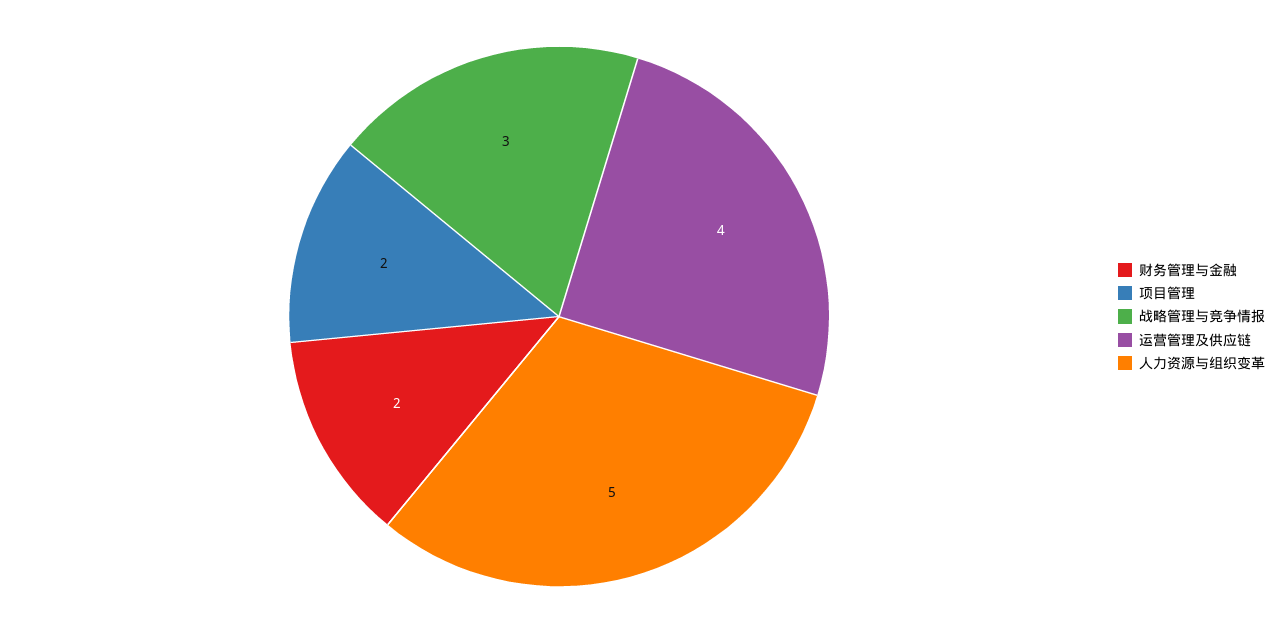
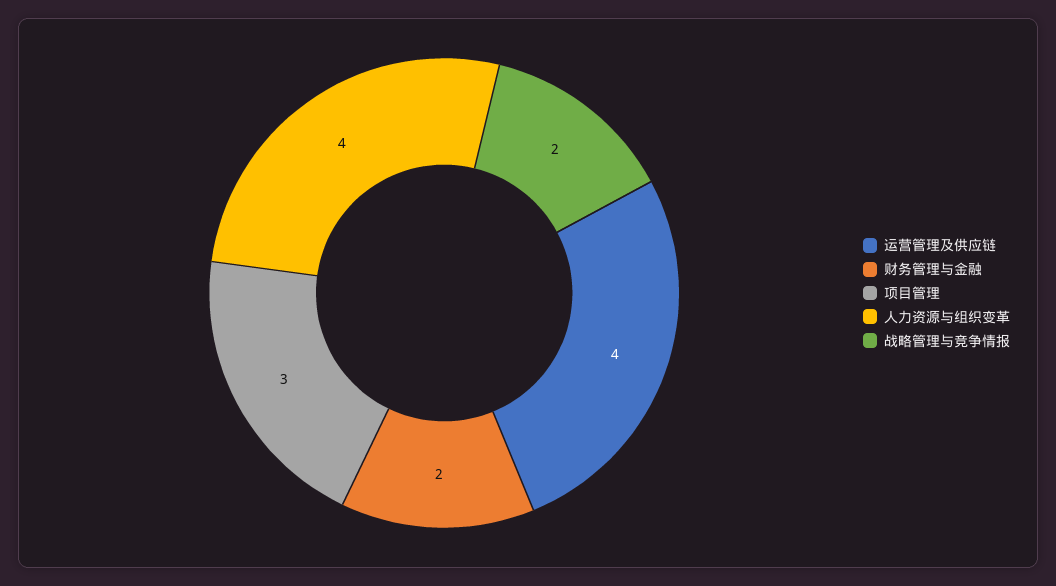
  {
    "财务管理与金融": 2,
-   "项目管理": 2,
+   "项目管理": 3,
-   "战略管理与竞争情报": 3,
+   "战略管理与竞争情报": 2,
    "运营管理及供应链": 4,
-   "人力资源与组织变革": 5
+   "人力资源与组织变革": 4
  }

